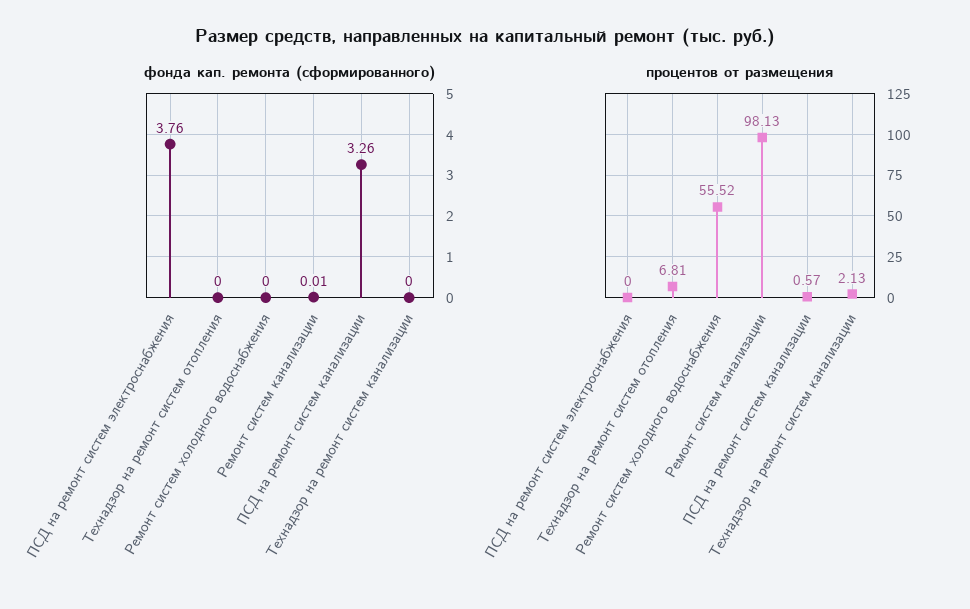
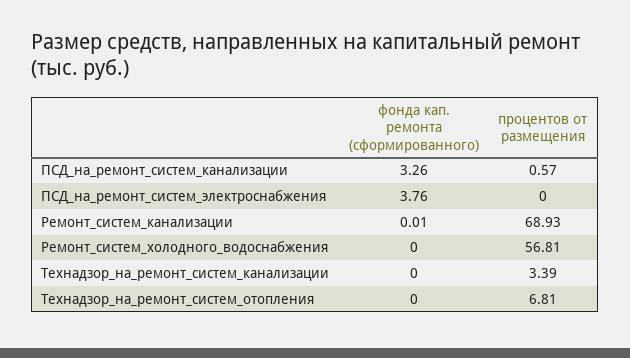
  {
    "фонда кап. ремонта (сформированного)": {
      "ПСД на ремонт систем электроснабжения": 3.76,
      "Технадзор на ремонт систем отопления": 0,
      "Ремонт систем холодного водоснабжения": 0,
      "Ремонт систем канализации": 0.01,
      "ПСД на ремонт систем канализации": 3.26,
      "Технадзор на ремонт систем канализации": 0
    },
    "процентов от размещения": {
      "ПСД на ремонт систем электроснабжения": 0,
      "Технадзор на ремонт систем отопления": 6.81,
-     "Ремонт систем холодного водоснабжения": 55.52,
+     "Ремонт систем холодного водоснабжения": 56.81,
-     "Ремонт систем канализации": 98.13,
+     "Ремонт систем канализации": 68.93,
      "ПСД на ремонт систем канализации": 0.57,
-     "Технадзор на ремонт систем канализации": 2.13
+     "Технадзор на ремонт систем канализации": 3.39
    }
  }

